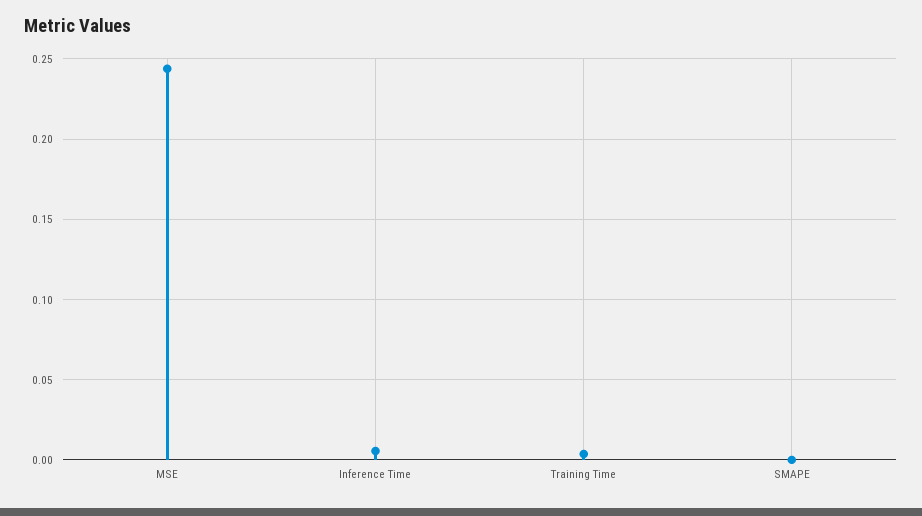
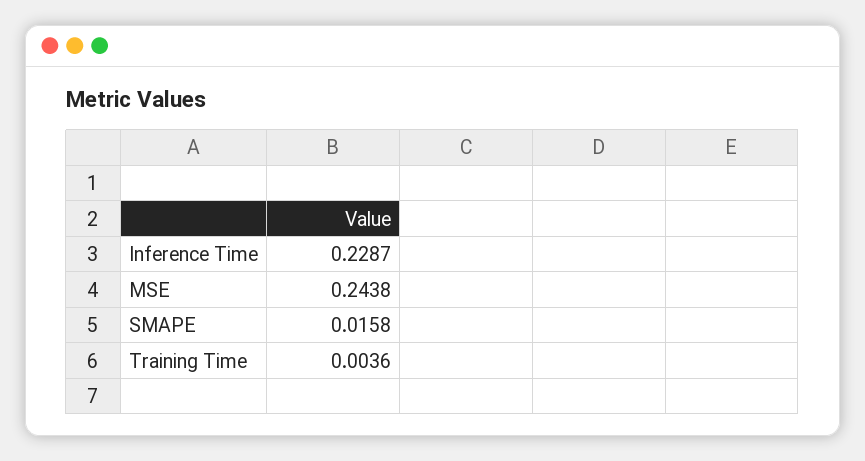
  {
    "MSE": 0.2438,
-   "Inference Time": 0.005,
+   "Inference Time": 0.2287,
    "Training Time": 0.0036,
-   "SMAPE": 0
+   "SMAPE": 0.0158
  }

